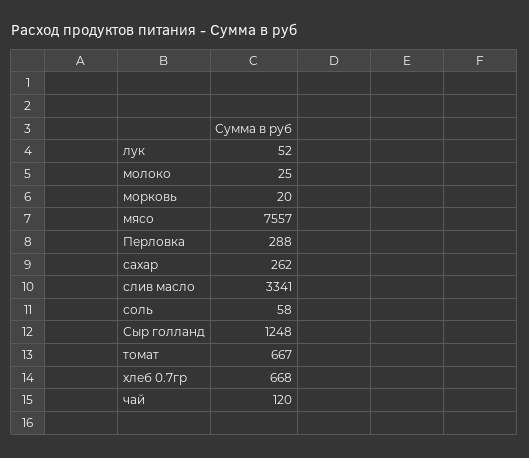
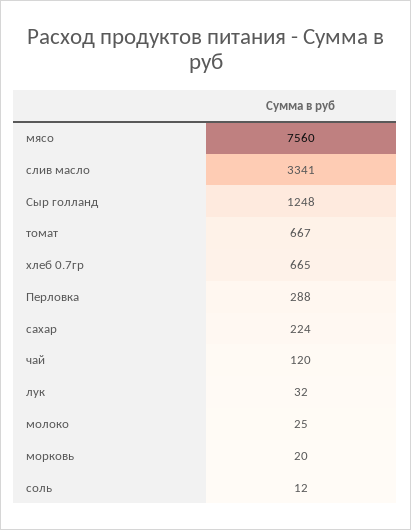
  {
-   "лук": 52,
+   "лук": 32,
    "молоко": 25,
    "морковь": 20,
-   "мясо": 7557,
+   "мясо": 7560,
    "Перловка": 288,
-   "сахар": 262,
+   "сахар": 224,
    "слив масло": 3341,
-   "соль": 58,
+   "соль": 12,
    "Сыр голланд": 1248,
    "томат": 667,
-   "хлеб 0.7гр": 668,
+   "хлеб 0.7гр": 665,
    "чай": 120
  }

